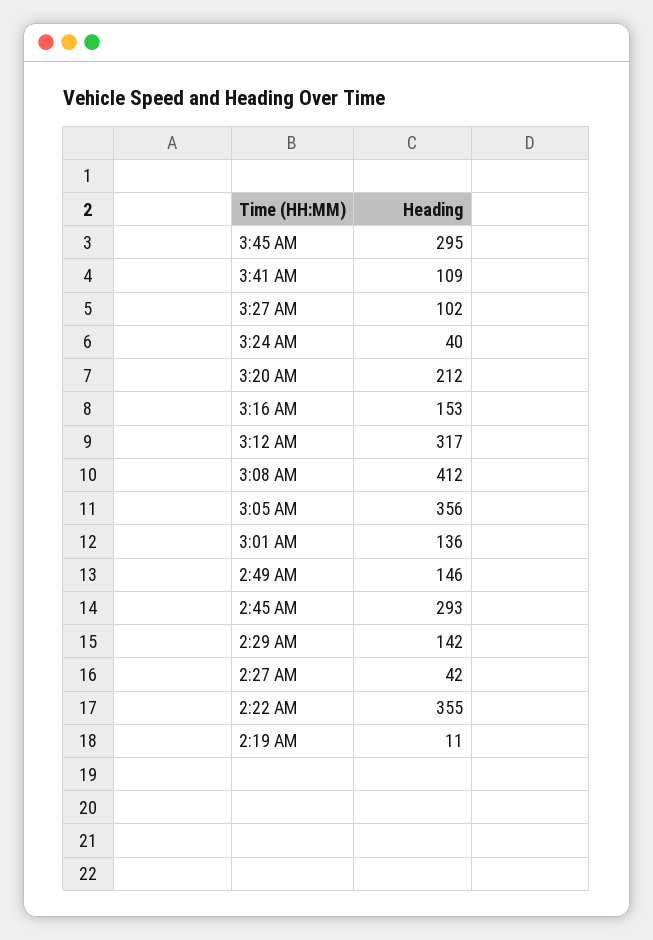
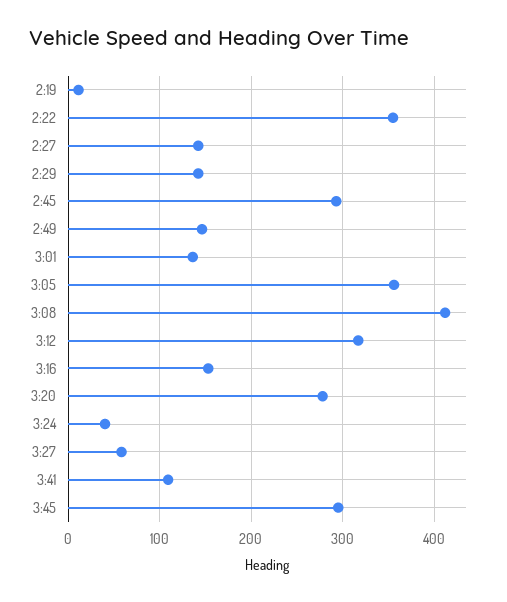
  {
    "3:45 AM": 295,
    "3:41 AM": 109,
-   "3:27 AM": 102,
+   "3:27 AM": 60,
    "3:24 AM": 40,
-   "3:20 AM": 212,
+   "3:20 AM": 280,
    "3:16 AM": 153,
    "3:12 AM": 317,
    "3:08 AM": 412,
    "3:05 AM": 356,
    "3:01 AM": 136,
    "2:49 AM": 146,
    "2:45 AM": 293,
    "2:29 AM": 142,
-   "2:27 AM": 42,
+   "2:27 AM": 140,
    "2:22 AM": 355,
    "2:19 AM": 11
  }

